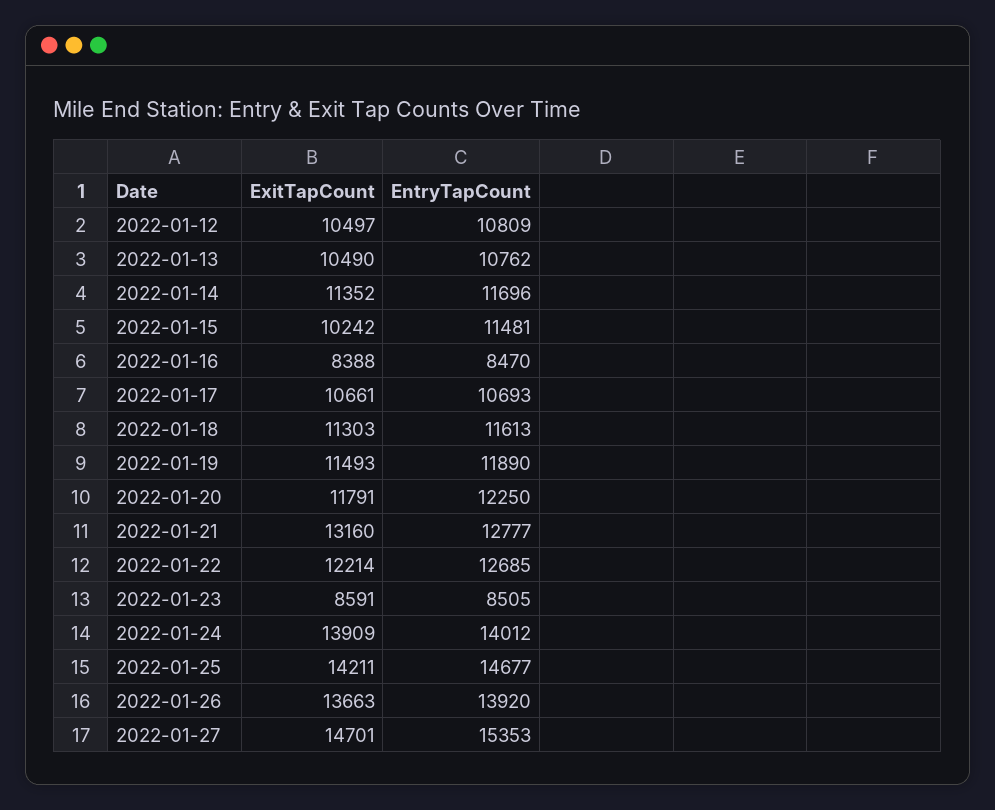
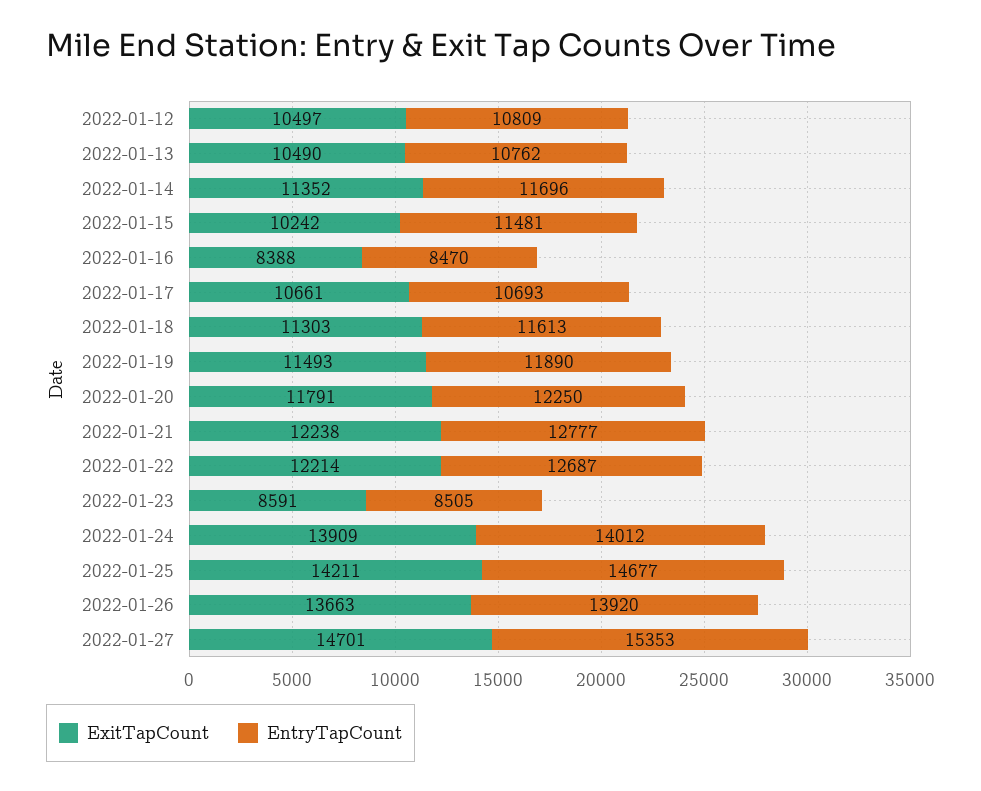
  {
    "ExitTapCount": {
      "2022-01-12": 10497,
      "2022-01-13": 10490,
      "2022-01-14": 11352,
      "2022-01-15": 10242,
      "2022-01-16": 8388,
      "2022-01-17": 10661,
      "2022-01-18": 11303,
      "2022-01-19": 11493,
      "2022-01-20": 11791,
-     "2022-01-21": 13160,
+     "2022-01-21": 12238,
      "2022-01-22": 12214,
      "2022-01-23": 8591,
      "2022-01-24": 13909,
      "2022-01-25": 14211,
      "2022-01-26": 13663,
      "2022-01-27": 14701
    },
    "EntryTapCount": {
      "2022-01-12": 10809,
      "2022-01-13": 10762,
      "2022-01-14": 11696,
      "2022-01-15": 11481,
      "2022-01-16": 8470,
      "2022-01-17": 10693,
      "2022-01-18": 11613,
      "2022-01-19": 11890,
      "2022-01-20": 12250,
      "2022-01-21": 12777,
-     "2022-01-22": 12685,
+     "2022-01-22": 12687,
      "2022-01-23": 8505,
      "2022-01-24": 14012,
      "2022-01-25": 14677,
      "2022-01-26": 13920,
      "2022-01-27": 15353
    }
  }

